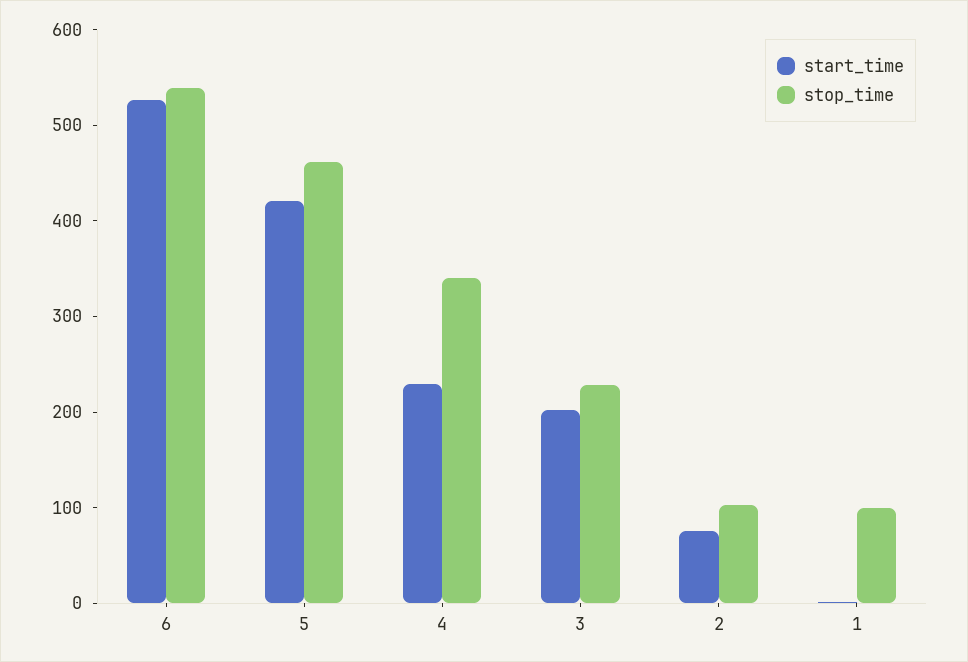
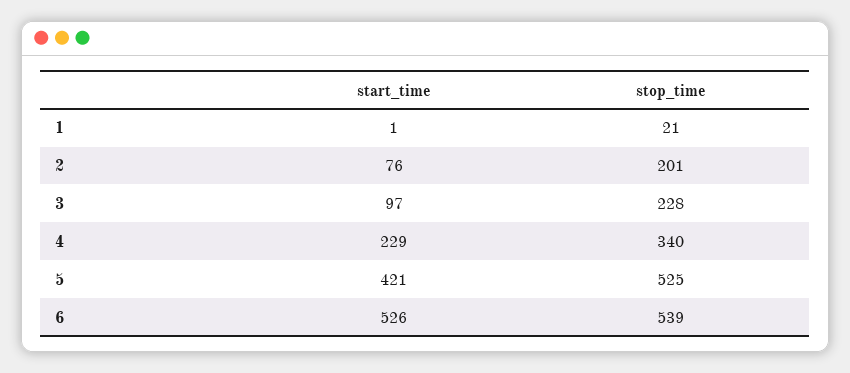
  {
    "start_time": {
      "6": 526,
      "5": 421,
      "4": 229,
-     "3": 200,
+     "3": 97,
      "2": 76,
      "1": 1
    },
    "stop_time": {
      "6": 539,
-     "5": 460,
+     "5": 525,
      "4": 340,
      "3": 228,
-     "2": 100,
+     "2": 201,
-     "1": 100
+     "1": 21
    }
  }

